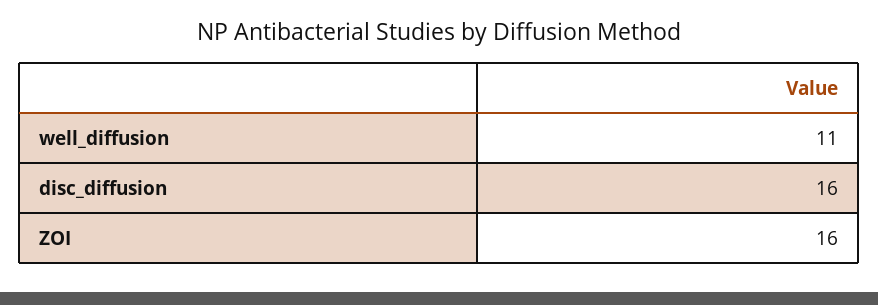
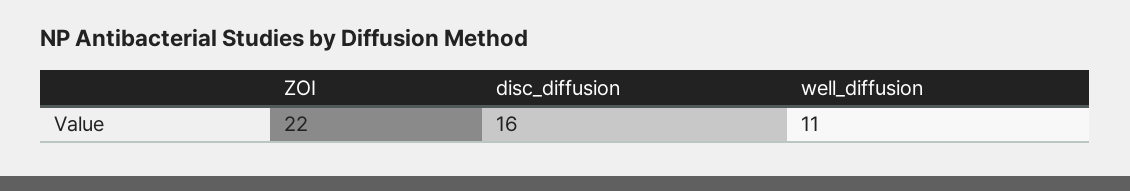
  {
    "well_diffusion": 11,
    "disc_diffusion": 16,
-   "ZOI": 16
+   "ZOI": 22
  }

